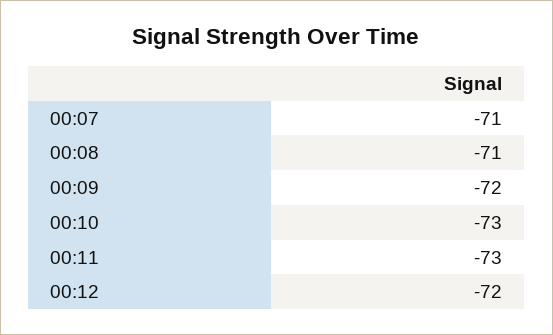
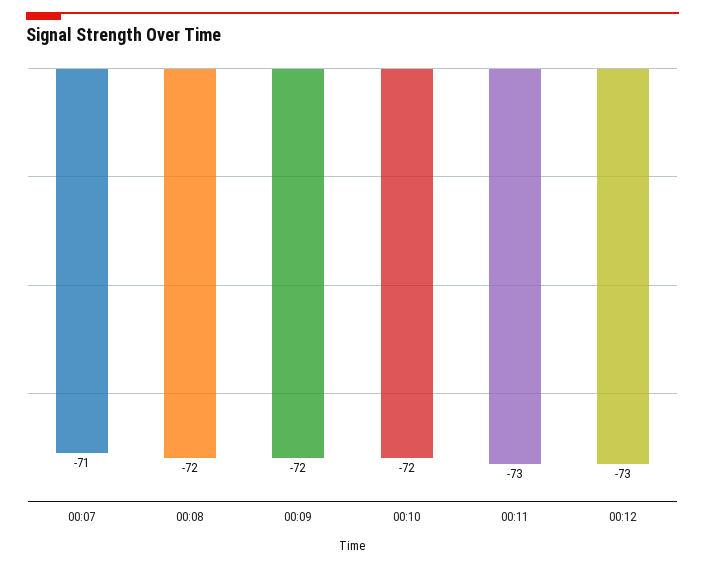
  {
    "00:07": -71,
-   "00:08": -71,
+   "00:08": -72,
    "00:09": -72,
-   "00:10": -73,
+   "00:10": -72,
    "00:11": -73,
-   "00:12": -72
+   "00:12": -73
  }

